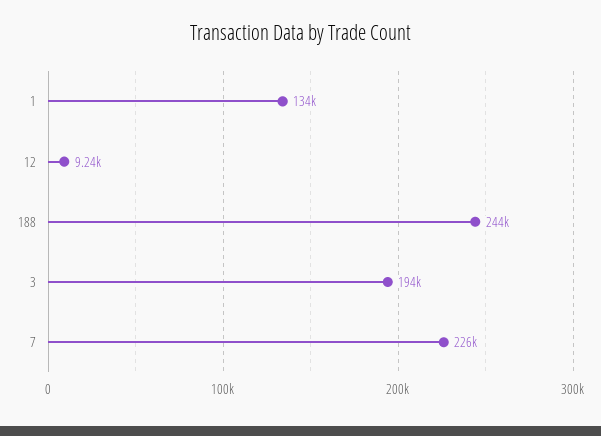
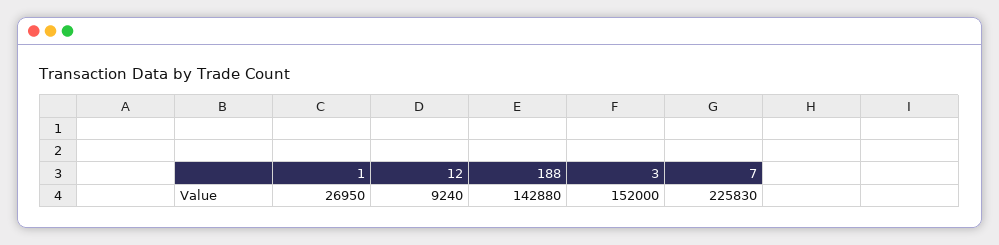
  {
-   "1": 134000,
+   "1": 26950,
    "12": 9240,
-   "188": 244000,
+   "188": 142880,
-   "3": 194000,
+   "3": 152000,
    "7": 225830
  }

